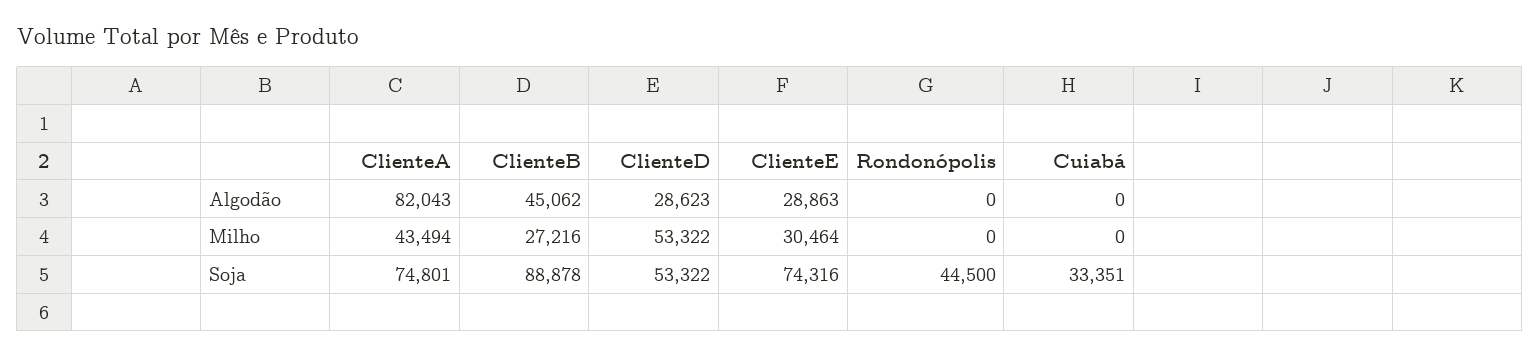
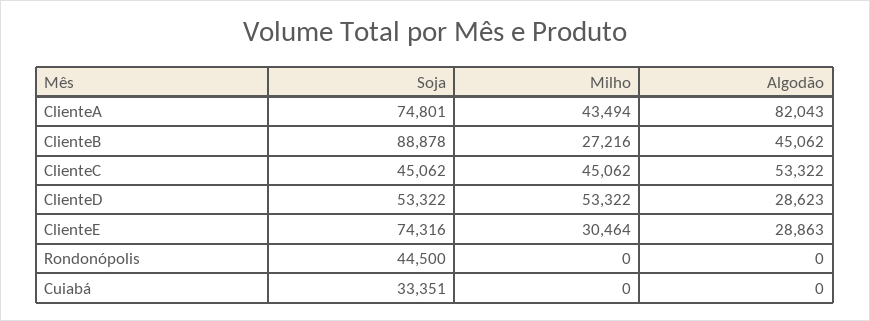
  {
    "ClienteA": {
      "Algodão": 82043,
      "Milho": 43494,
      "Soja": 74801
    },
    "ClienteB": {
      "Algodão": 45062,
      "Milho": 27216,
      "Soja": 88878
    },
    "ClienteD": {
      "Algodão": 28623,
      "Milho": 53322,
      "Soja": 53322
    },
    "ClienteE": {
      "Algodão": 28863,
      "Milho": 30464,
      "Soja": 74316
    },
    "Rondonópolis": {
      "Algodão": 0,
      "Milho": 0,
      "Soja": 44500
    },
    "Cuiabá": {
      "Algodão": 0,
      "Milho": 0,
      "Soja": 33351
-   }
+   },
+   "ClienteC": {
+     "Soja": 45062,
+     "Milho": 45062,
+     "Algodão": 53322
+   }
  }

